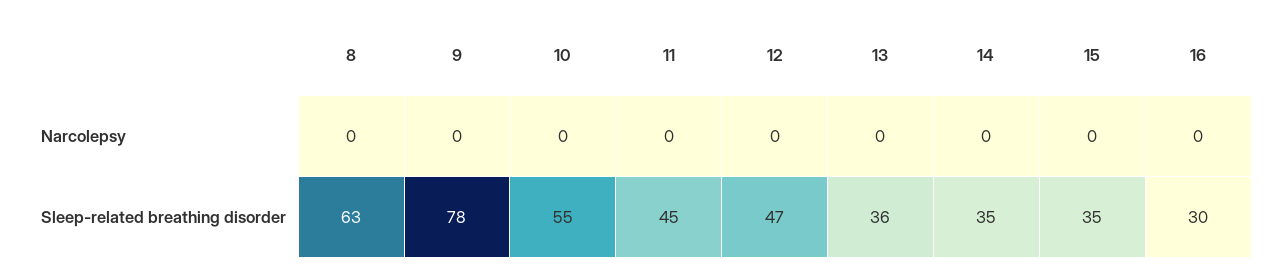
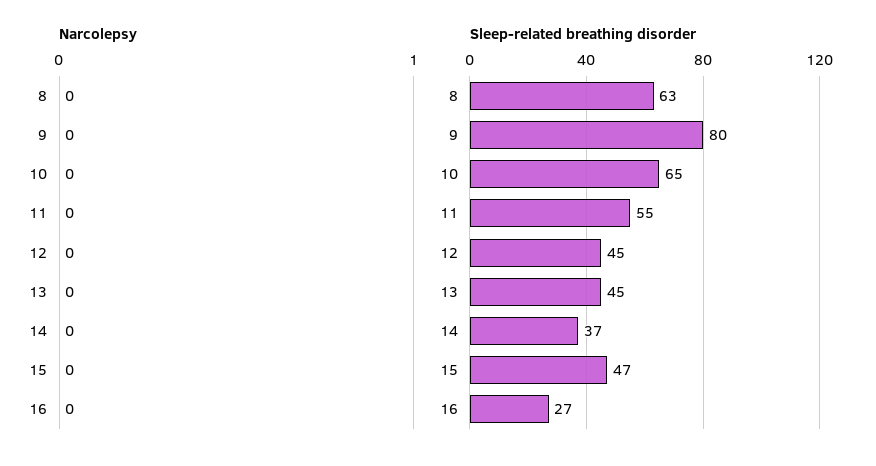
  {
    "Narcolepsy": {
      "8": 0,
      "9": 0,
      "10": 0,
      "11": 0,
      "12": 0,
      "13": 0,
      "14": 0,
      "15": 0,
      "16": 0
    },
    "Sleep-related breathing disorder": {
      "8": 63,
-     "9": 78,
+     "9": 80,
-     "10": 55,
+     "10": 65,
-     "11": 45,
+     "11": 55,
-     "12": 47,
+     "12": 45,
-     "13": 36,
+     "13": 45,
-     "14": 35,
+     "14": 37,
-     "15": 35,
+     "15": 47,
-     "16": 30
+     "16": 27
    }
  }

